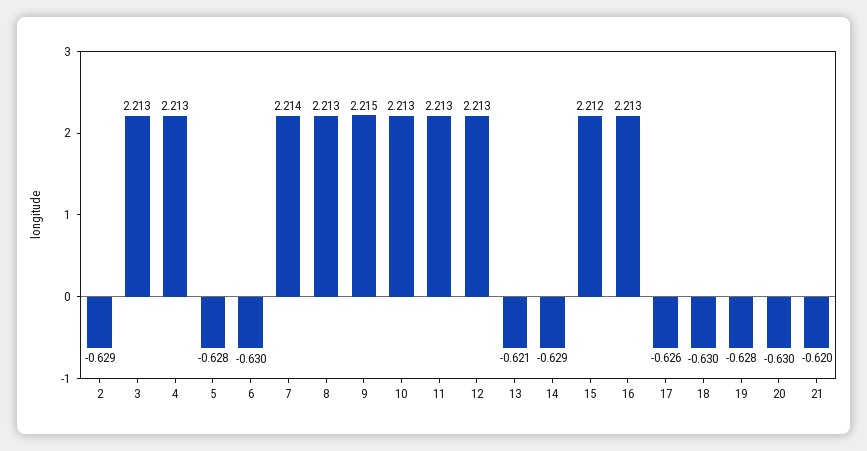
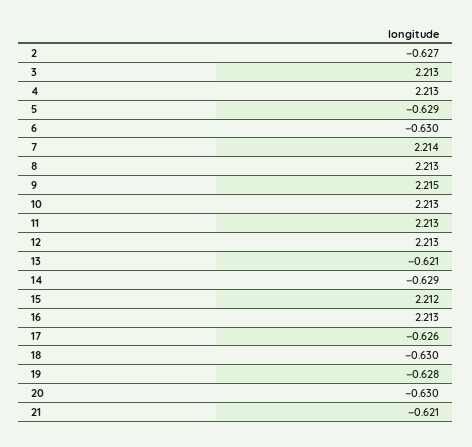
  {
-   "2": -0.629,
+   "2": -0.627,
    "3": 2.213,
    "4": 2.213,
-   "5": -0.628,
+   "5": -0.629,
    "6": -0.63,
    "7": 2.214,
    "8": 2.213,
    "9": 2.215,
    "10": 2.213,
    "11": 2.213,
    "12": 2.213,
    "13": -0.621,
    "14": -0.629,
    "15": 2.212,
    "16": 2.213,
    "17": -0.626,
    "18": -0.63,
    "19": -0.628,
    "20": -0.63,
-   "21": -0.62
+   "21": -0.621
  }

